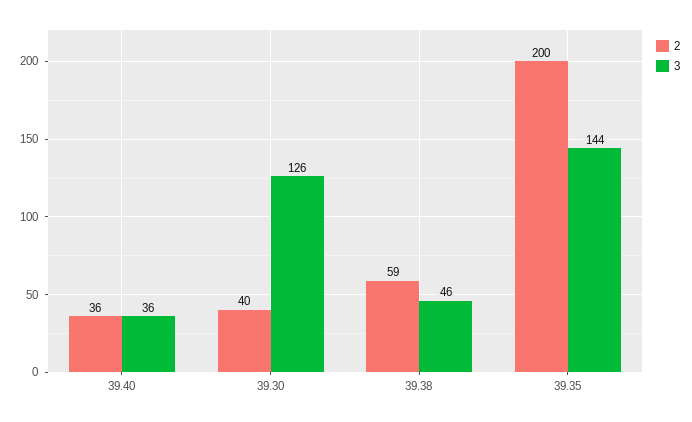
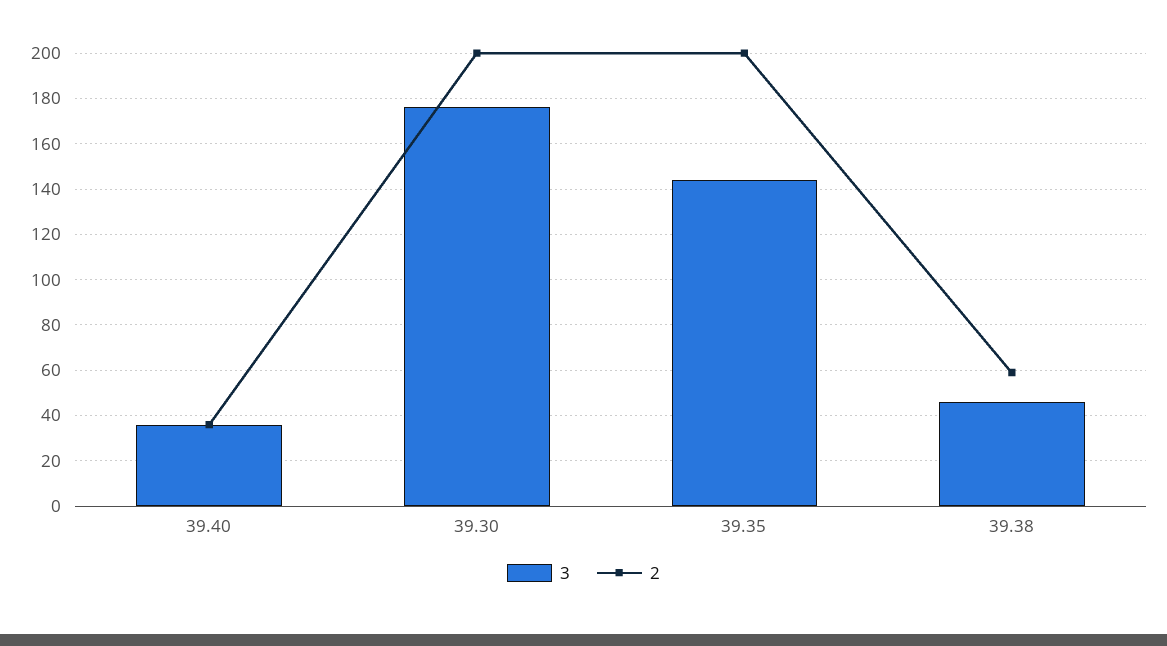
  {
    "2": {
      "39.40": 36,
-     "39.30": 40,
+     "39.30": 200,
      "39.38": 59,
      "39.35": 200
    },
    "3": {
      "39.40": 36,
-     "39.30": 126,
+     "39.30": 175,
      "39.38": 46,
      "39.35": 144
    }
  }

